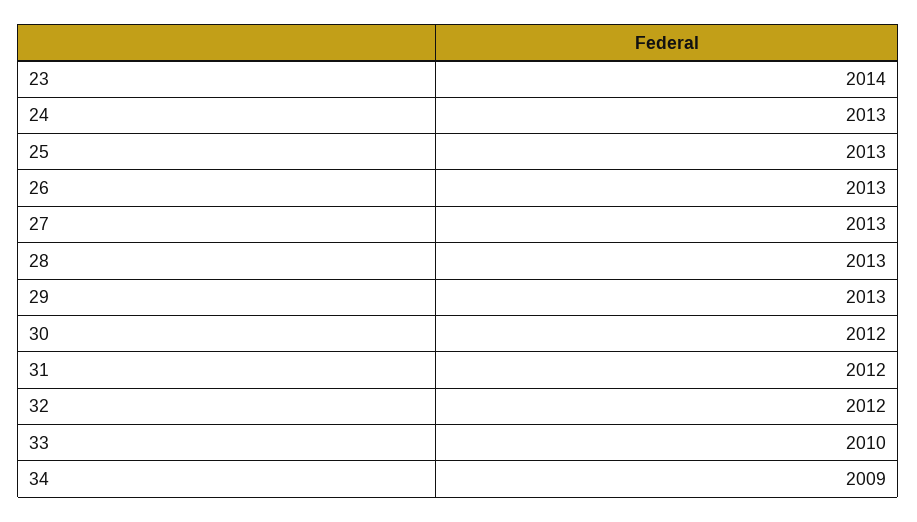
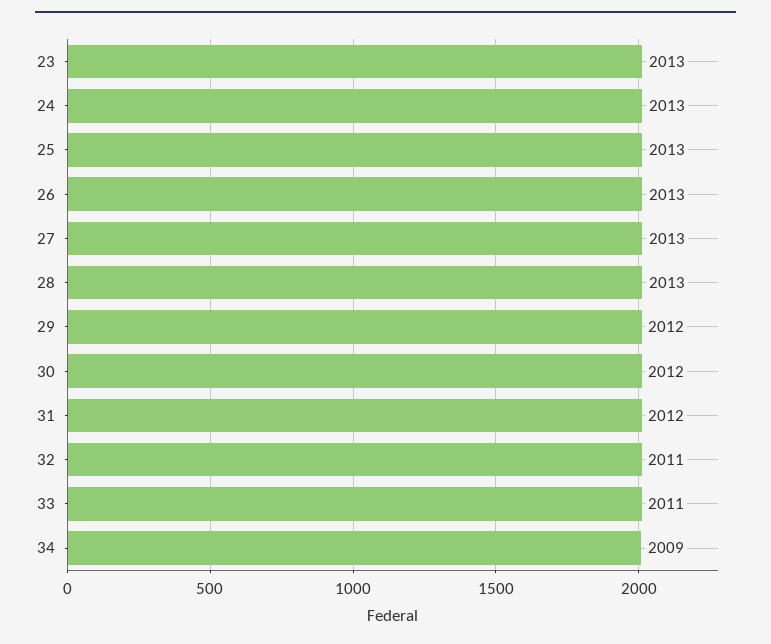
  {
-   "23": 2014,
+   "23": 2013,
    "24": 2013,
    "25": 2013,
    "26": 2013,
    "27": 2013,
    "28": 2013,
-   "29": 2013,
+   "29": 2012,
    "30": 2012,
    "31": 2012,
-   "32": 2012,
+   "32": 2011,
-   "33": 2010,
+   "33": 2011,
    "34": 2009
  }

